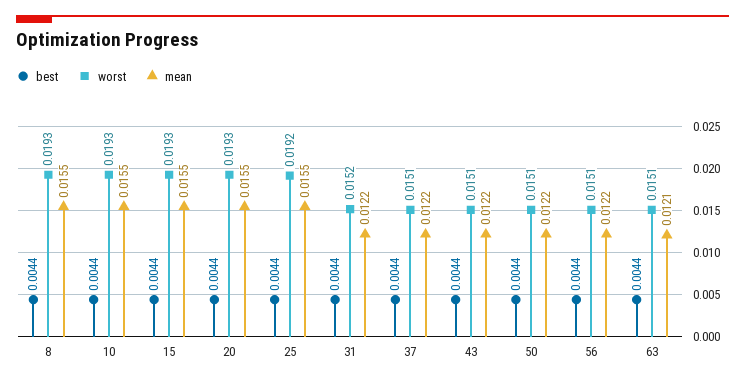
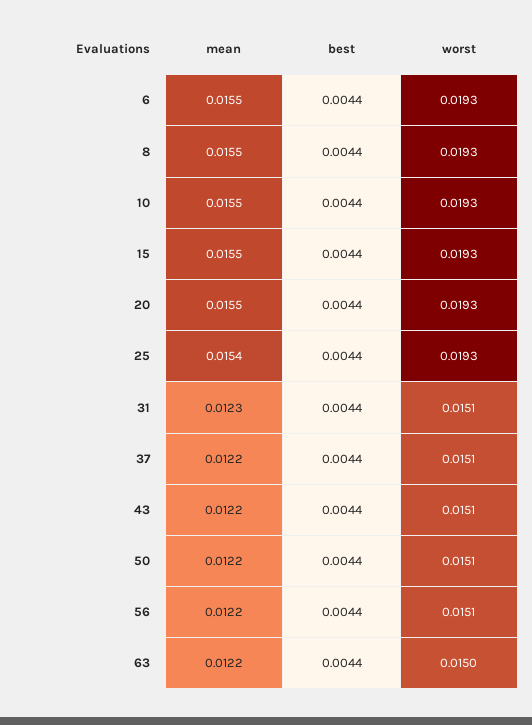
  {
    "best": {
      "8": 0.0044,
      "10": 0.0044,
      "15": 0.0044,
      "20": 0.0044,
      "25": 0.0044,
      "31": 0.0044,
      "37": 0.0044,
      "43": 0.0044,
      "50": 0.0044,
      "56": 0.0044,
-     "63": 0.0044
+     "63": 0.0044,
+     "6": 0.0044
    },
    "worst": {
      "8": 0.0193,
      "10": 0.0193,
      "15": 0.0193,
      "20": 0.0193,
-     "25": 0.0192,
+     "25": 0.0193,
-     "31": 0.0152,
+     "31": 0.0151,
      "37": 0.0151,
      "43": 0.0151,
      "50": 0.0151,
      "56": 0.0151,
-     "63": 0.0151
+     "63": 0.015,
+     "6": 0.0193
    },
    "mean": {
      "8": 0.0155,
      "10": 0.0155,
      "15": 0.0155,
      "20": 0.0155,
-     "25": 0.0155,
+     "25": 0.0154,
-     "31": 0.0122,
+     "31": 0.0123,
      "37": 0.0122,
      "43": 0.0122,
      "50": 0.0122,
      "56": 0.0122,
-     "63": 0.0121
+     "63": 0.0122,
+     "6": 0.0155
    }
  }

